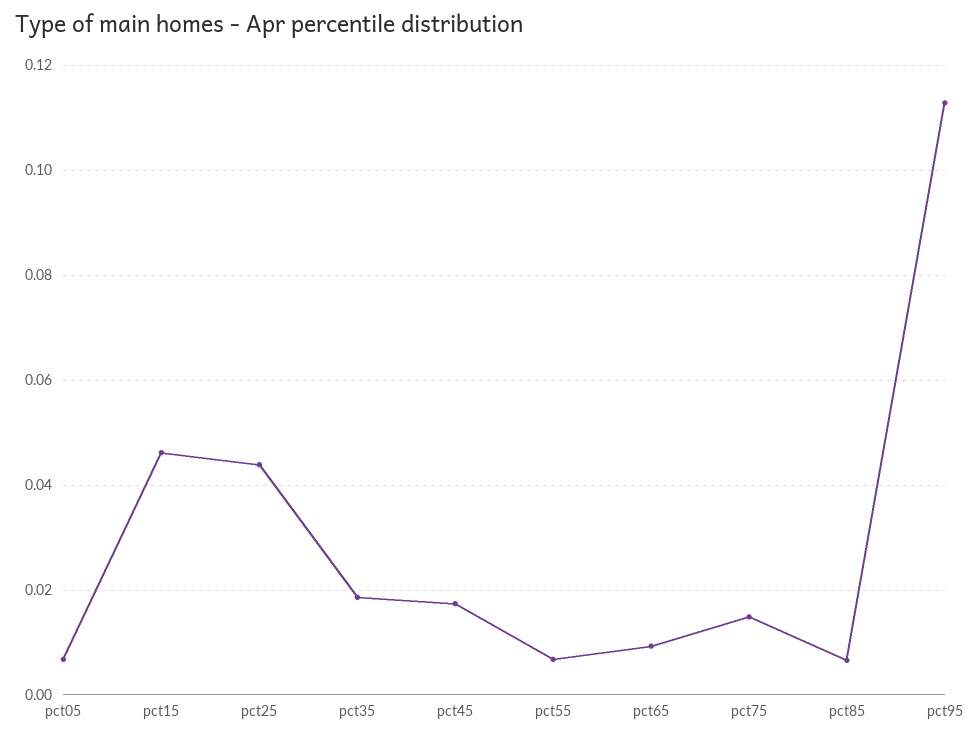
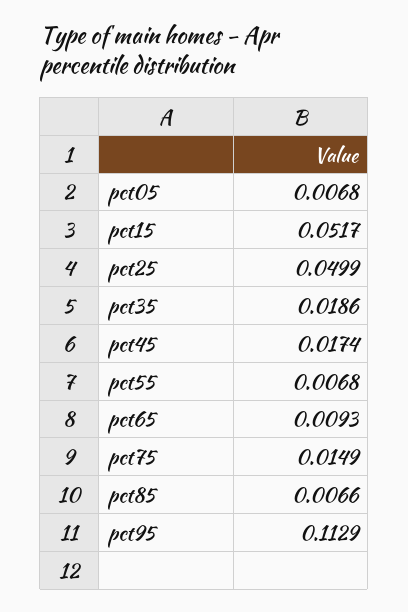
  {
    "pct05": 0.0068,
-   "pct15": 0.046,
+   "pct15": 0.0517,
-   "pct25": 0.044,
+   "pct25": 0.0499,
    "pct35": 0.0186,
    "pct45": 0.0174,
    "pct55": 0.0068,
    "pct65": 0.0093,
    "pct75": 0.0149,
    "pct85": 0.0066,
    "pct95": 0.1129
  }

